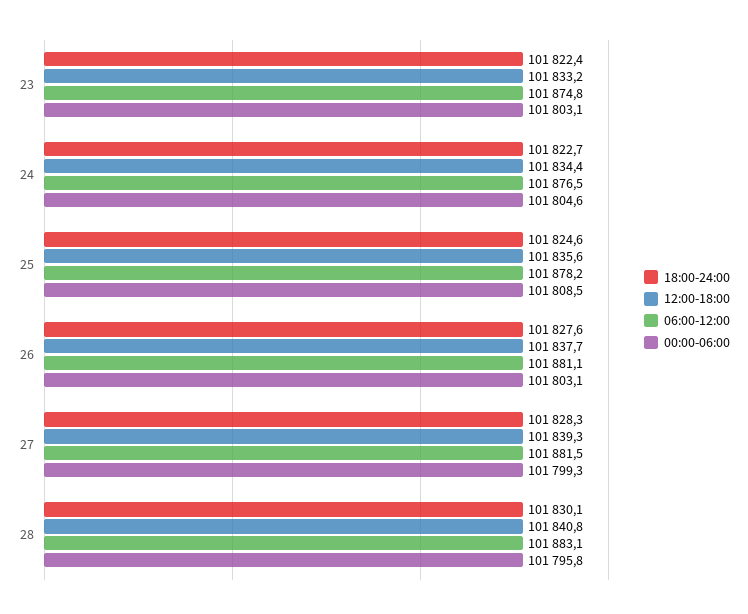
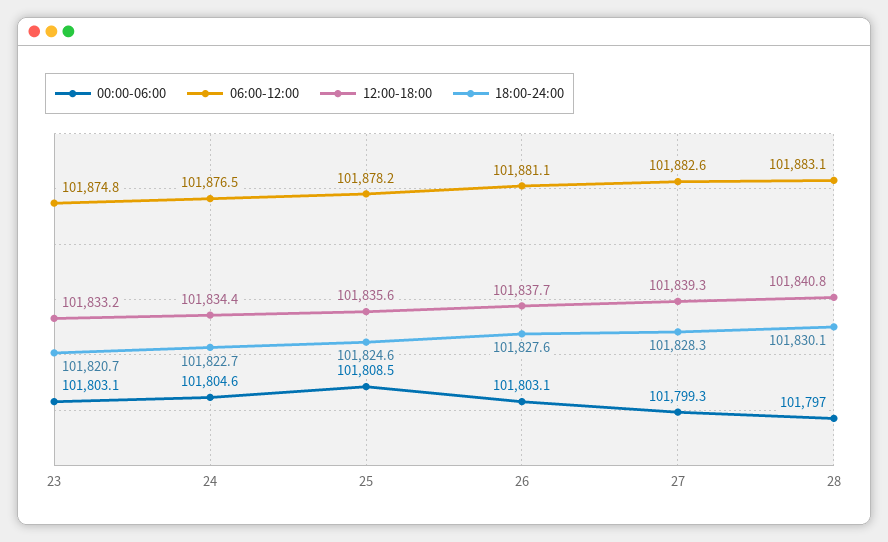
  {
    "18:00-24:00": {
-     "23": 101822.4,
+     "23": 101820.7,
      "24": 101822.7,
      "25": 101824.6,
      "26": 101827.6,
      "27": 101828.3,
      "28": 101830.1
    },
    "12:00-18:00": {
      "23": 101833.2,
      "24": 101834.4,
      "25": 101835.6,
      "26": 101837.7,
      "27": 101839.3,
      "28": 101840.8
    },
    "06:00-12:00": {
      "23": 101874.8,
      "24": 101876.5,
      "25": 101878.2,
      "26": 101881.1,
-     "27": 101881.5,
+     "27": 101882.6,
      "28": 101883.1
    },
    "00:00-06:00": {
      "23": 101803.1,
      "24": 101804.6,
      "25": 101808.5,
      "26": 101803.1,
      "27": 101799.3,
-     "28": 101795.8
+     "28": 101797
    }
  }

